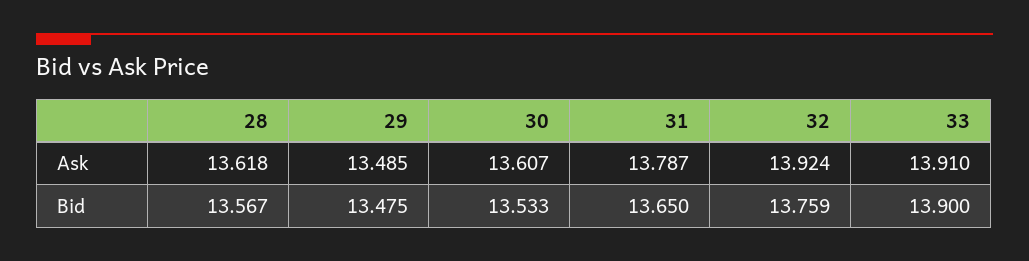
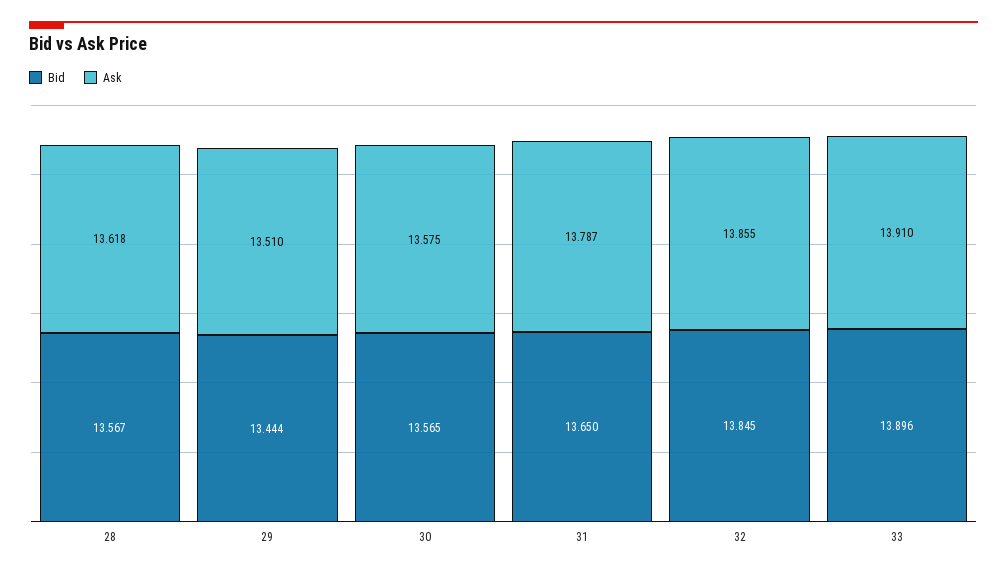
  {
    "Ask": {
      "28": 13.618,
-     "29": 13.485,
+     "29": 13.51,
-     "30": 13.607,
+     "30": 13.575,
      "31": 13.787,
-     "32": 13.924,
+     "32": 13.855,
      "33": 13.91
    },
    "Bid": {
      "28": 13.567,
-     "29": 13.475,
+     "29": 13.444,
-     "30": 13.533,
+     "30": 13.565,
      "31": 13.65,
-     "32": 13.759,
+     "32": 13.845,
-     "33": 13.9
+     "33": 13.896
    }
  }

